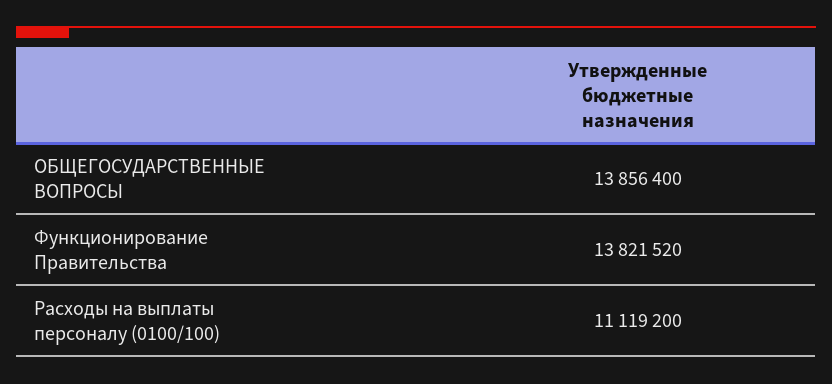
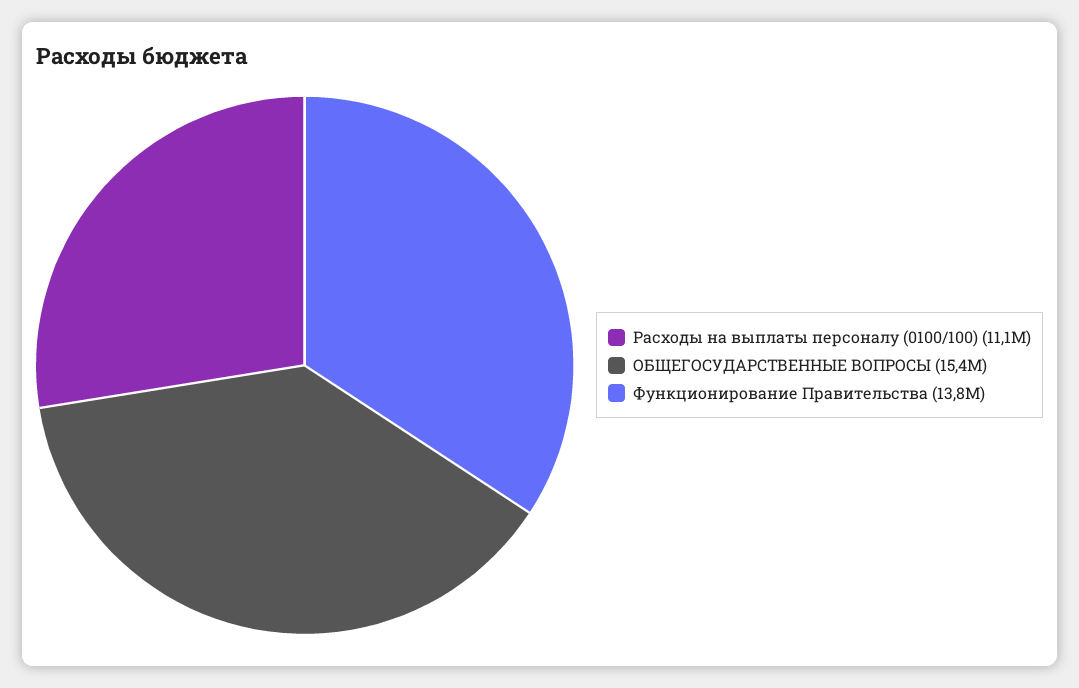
  {
-   "ОБЩЕГОСУДАРСТВЕННЫЕ ВОПРОСЫ": 13856400,
+   "ОБЩЕГОСУДАРСТВЕННЫЕ ВОПРОСЫ": 15400000,
    "Функционирование Правительства": 13821520,
    "Расходы на выплаты персоналу (0100/100)": 11119200
  }

